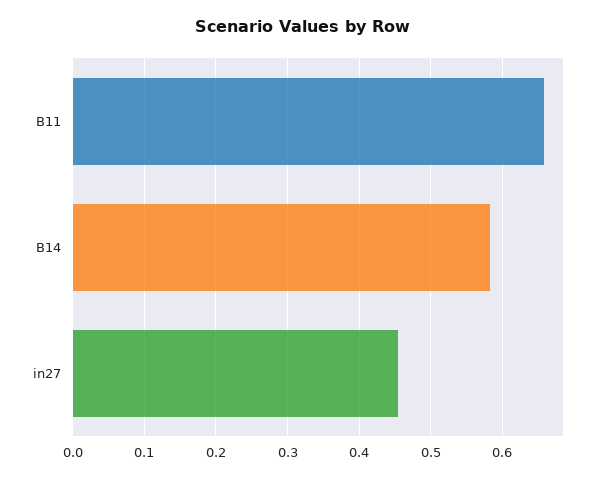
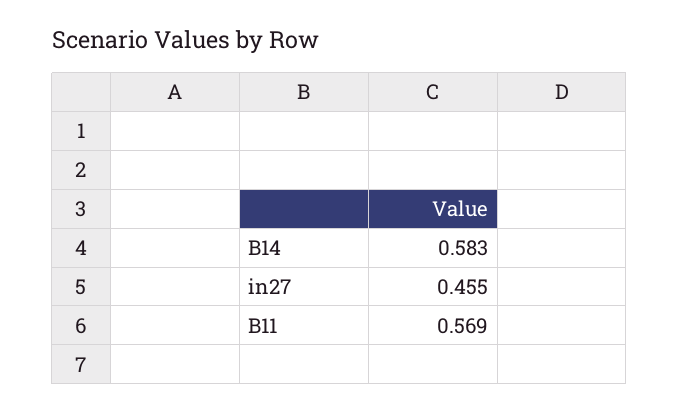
  {
-   "B11": 0.66,
+   "B11": 0.569,
    "B14": 0.583,
    "in27": 0.455
  }

